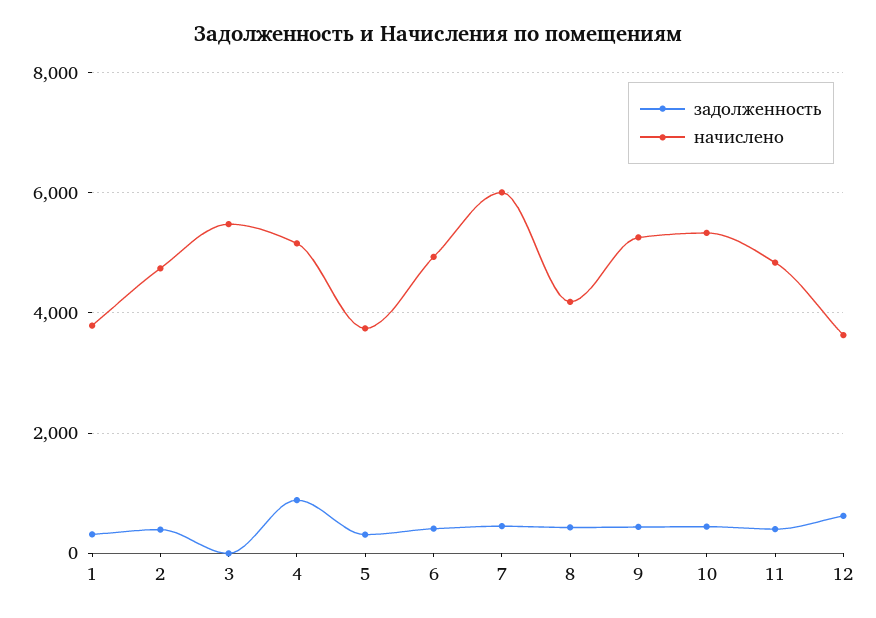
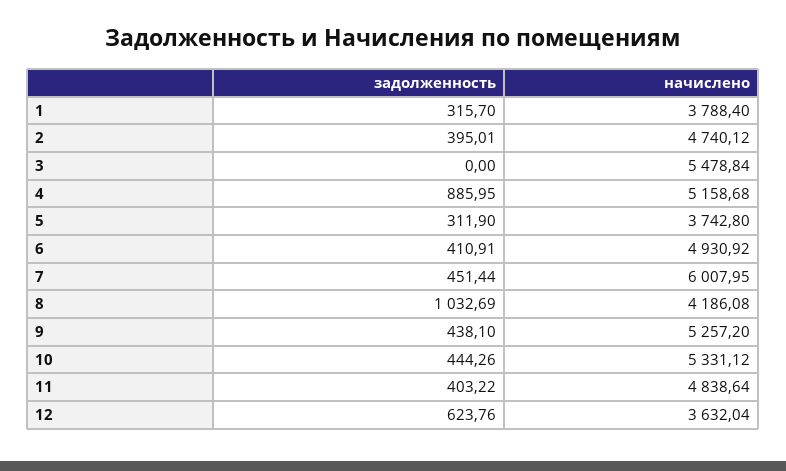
  {
    "задолженность": {
      "1": 315.7,
      "2": 395.01,
      "3": 0,
      "4": 885.95,
      "5": 311.9,
      "6": 410.91,
      "7": 451.44,
-     "8": 400,
+     "8": 1032.69,
      "9": 438.1,
      "10": 444.26,
      "11": 403.22,
      "12": 623.76
    },
    "начислено": {
      "1": 3788.4,
      "2": 4740.12,
      "3": 5478.84,
      "4": 5158.68,
      "5": 3742.8,
      "6": 4930.92,
      "7": 6007.95,
      "8": 4186.08,
      "9": 5257.2,
      "10": 5331.12,
      "11": 4838.64,
      "12": 3632.04
    }
  }

